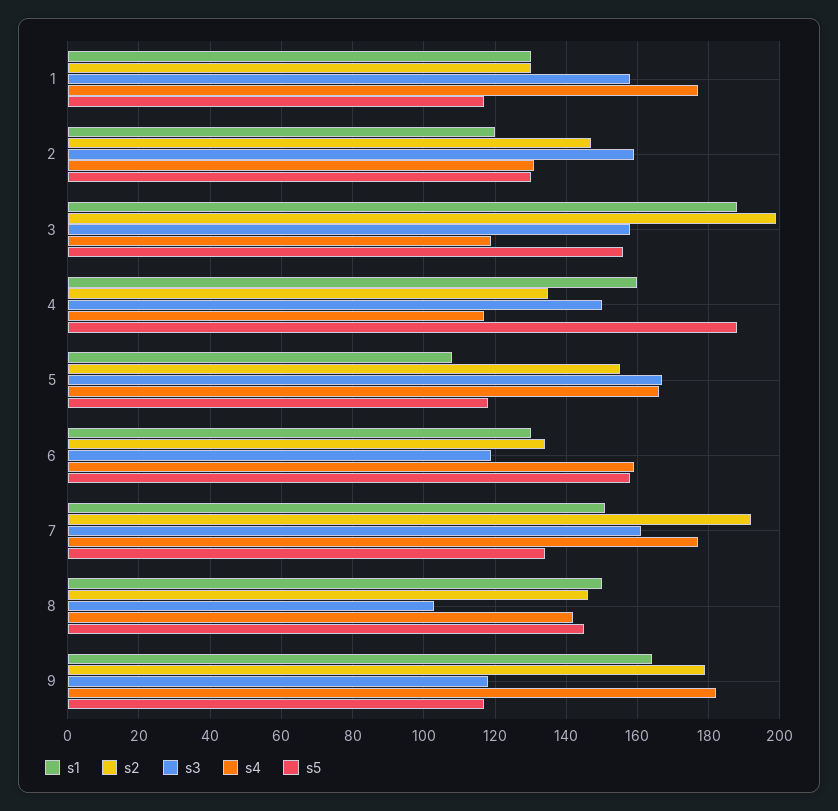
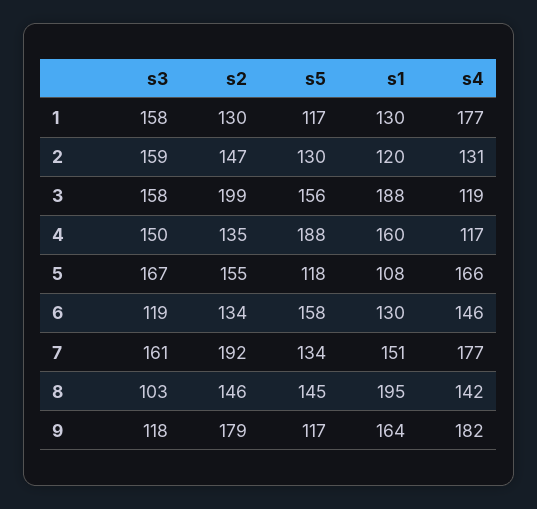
  {
    "s1": {
      "1": 130,
      "2": 120,
      "3": 188,
      "4": 160,
      "5": 108,
      "6": 130,
      "7": 151,
-     "8": 150,
+     "8": 195,
      "9": 164
    },
    "s2": {
      "1": 130,
      "2": 147,
      "3": 199,
      "4": 135,
      "5": 155,
      "6": 134,
      "7": 192,
      "8": 146,
      "9": 179
    },
    "s3": {
      "1": 158,
      "2": 159,
      "3": 158,
      "4": 150,
      "5": 167,
      "6": 119,
      "7": 161,
      "8": 103,
      "9": 118
    },
    "s4": {
      "1": 177,
      "2": 131,
      "3": 119,
      "4": 117,
      "5": 166,
-     "6": 160,
+     "6": 146,
      "7": 177,
      "8": 142,
      "9": 182
    },
    "s5": {
      "1": 117,
      "2": 130,
      "3": 156,
      "4": 188,
      "5": 118,
      "6": 158,
      "7": 134,
      "8": 145,
      "9": 117
    }
  }

